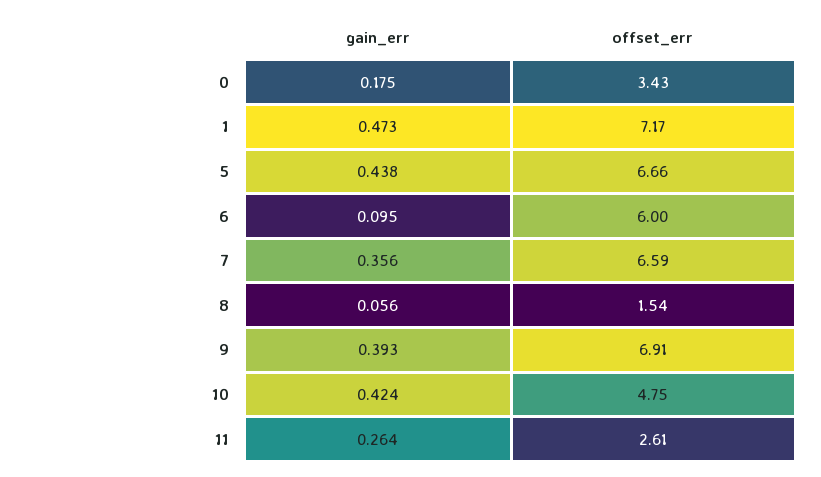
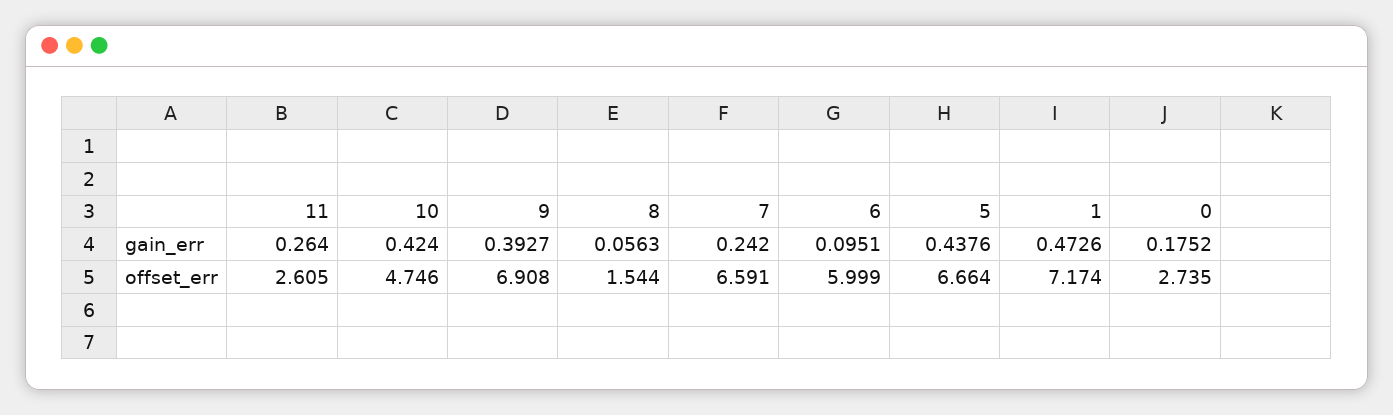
  {
    "gain_err": {
      "0": 0.1752,
      "1": 0.4726,
      "5": 0.4376,
      "6": 0.0951,
-     "7": 0.356,
+     "7": 0.242,
      "8": 0.0563,
      "9": 0.3927,
      "10": 0.424,
      "11": 0.264
    },
    "offset_err": {
-     "0": 3.43,
+     "0": 2.735,
      "1": 7.174,
      "5": 6.664,
      "6": 5.999,
      "7": 6.591,
      "8": 1.544,
      "9": 6.908,
      "10": 4.746,
      "11": 2.605
    }
  }

